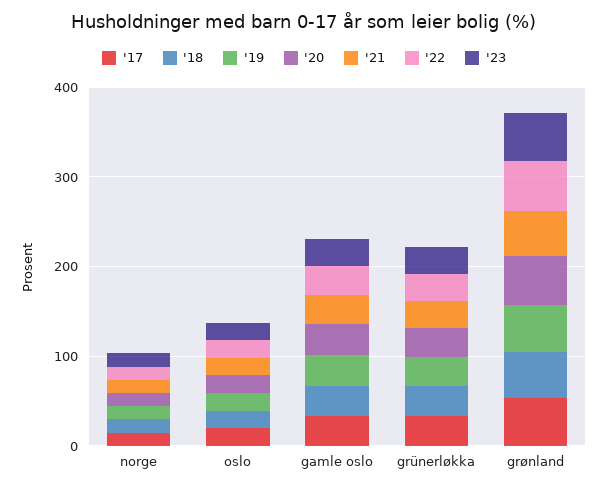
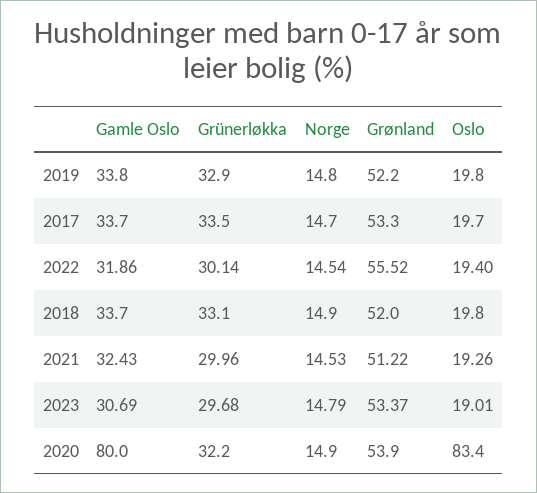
  {
    "'17": {
      "norge": 14.7,
      "oslo": 19.7,
      "gamle oslo": 33.7,
      "grünerløkka": 33.5,
      "grønland": 53.3
    },
    "'18": {
      "norge": 14.9,
      "oslo": 19.8,
      "gamle oslo": 33.7,
      "grünerløkka": 33.1,
      "grønland": 52
    },
    "'19": {
      "norge": 14.8,
      "oslo": 19.8,
      "gamle oslo": 33.8,
      "grünerløkka": 32.9,
      "grønland": 52.2
    },
    "'20": {
      "norge": 14.9,
-     "oslo": 20,
+     "oslo": 83.4,
-     "gamle oslo": 40,
+     "gamle oslo": 80,
      "grünerløkka": 32.2,
      "grønland": 53.9
    },
    "'21": {
      "norge": 14.53,
      "oslo": 19.26,
      "gamle oslo": 32.43,
      "grünerløkka": 29.96,
      "grønland": 51.22
    },
    "'22": {
      "norge": 14.54,
      "oslo": 19.4,
      "gamle oslo": 31.86,
      "grünerløkka": 30.14,
      "grønland": 55.52
    },
    "'23": {
      "norge": 14.79,
      "oslo": 19.01,
      "gamle oslo": 30.69,
      "grünerløkka": 29.68,
      "grønland": 53.37
    }
  }

